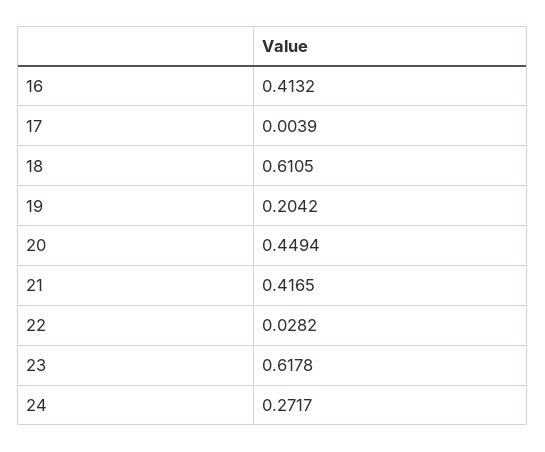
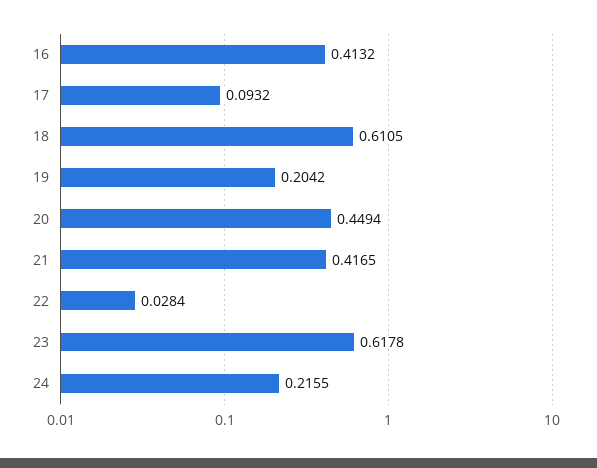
  {
    "16": 0.4132,
-   "17": 0.0039,
+   "17": 0.0932,
    "18": 0.6105,
    "19": 0.2042,
    "20": 0.4494,
    "21": 0.4165,
-   "22": 0.0282,
+   "22": 0.0284,
    "23": 0.6178,
-   "24": 0.2717
+   "24": 0.2155
  }

